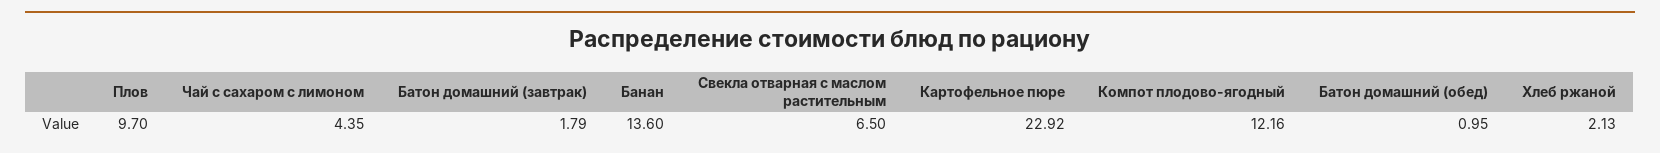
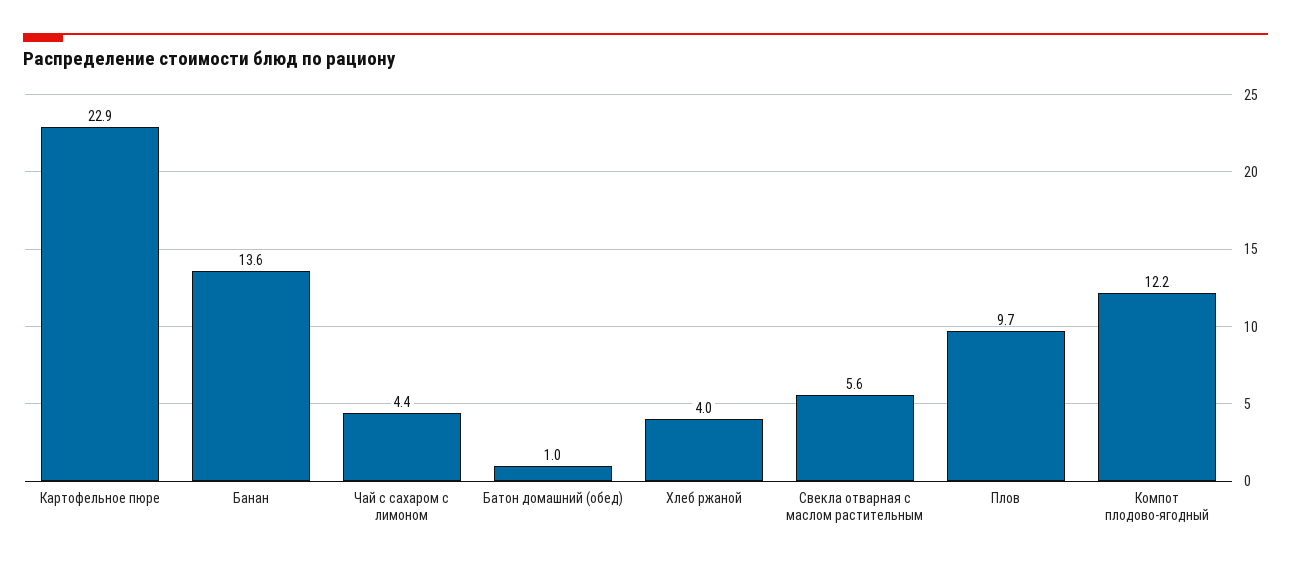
  {
    "Плов": 9.7,
    "Чай с сахаром с лимоном": 4.35,
-   "Батон домашний (завтрак)": 1.79,
    "Банан": 13.6,
-   "Свекла отварная с маслом растительным": 6.5,
+   "Свекла отварная с маслом растительным": 5.6,
    "Картофельное пюре": 22.92,
    "Компот плодово-ягодный": 12.16,
    "Батон домашний (обед)": 0.95,
-   "Хлеб ржаной": 2.13
+   "Хлеб ржаной": 4
  }

